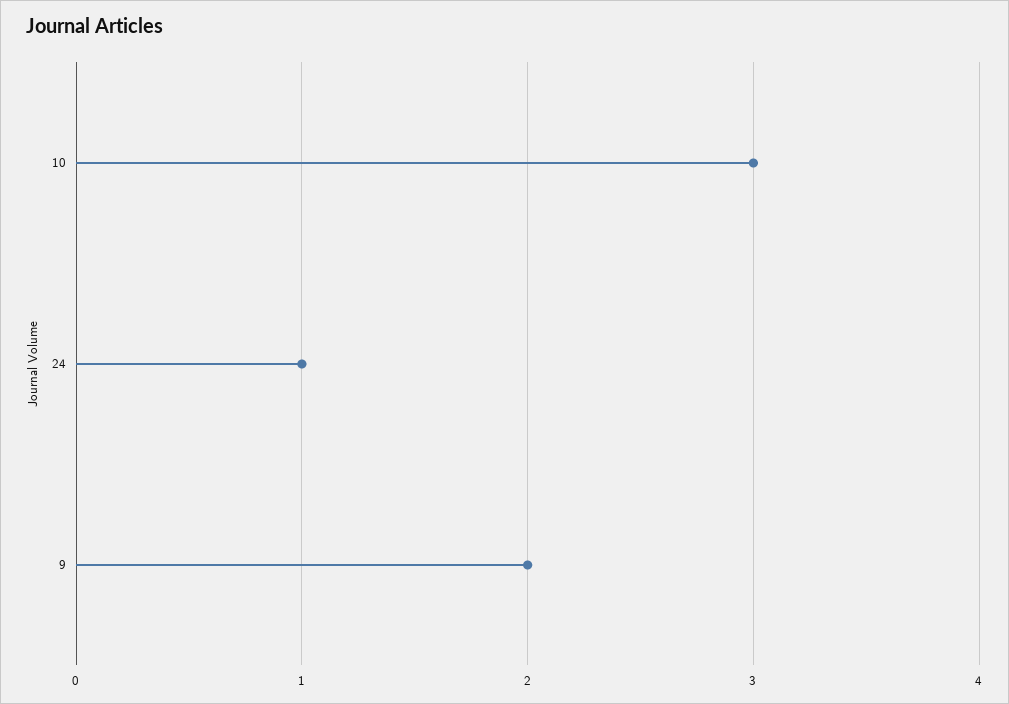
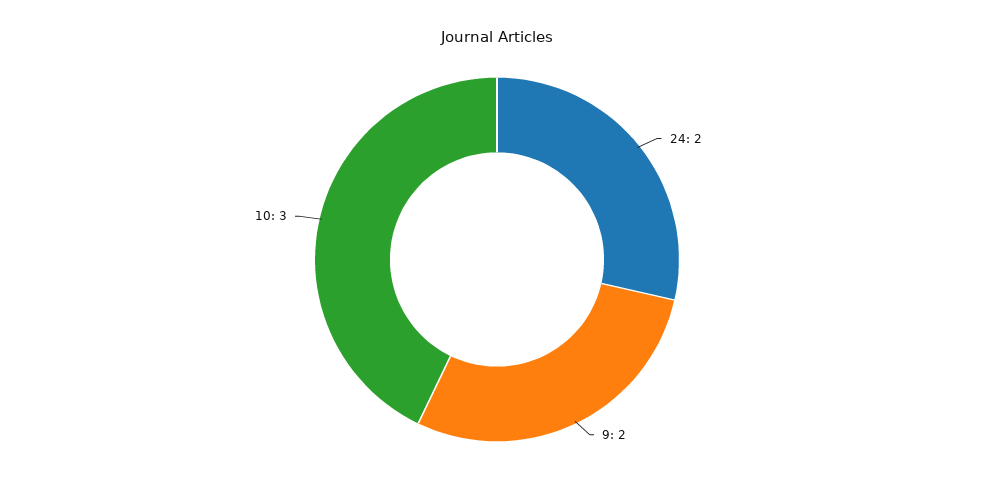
  {
    "10": 3,
-   "24": 1,
+   "24": 2,
    "9": 2
  }

